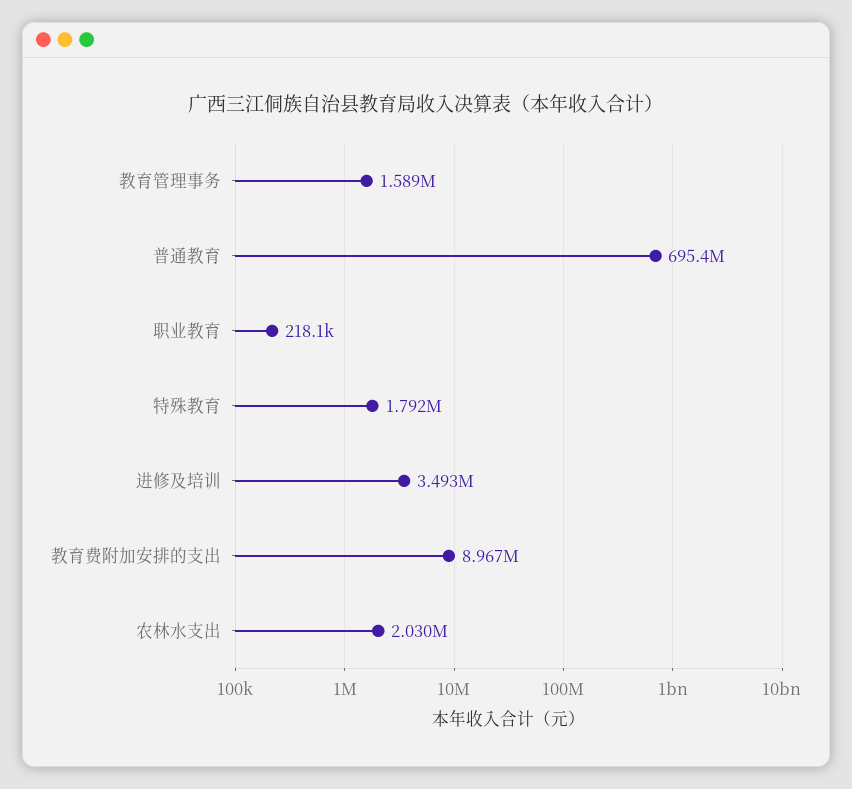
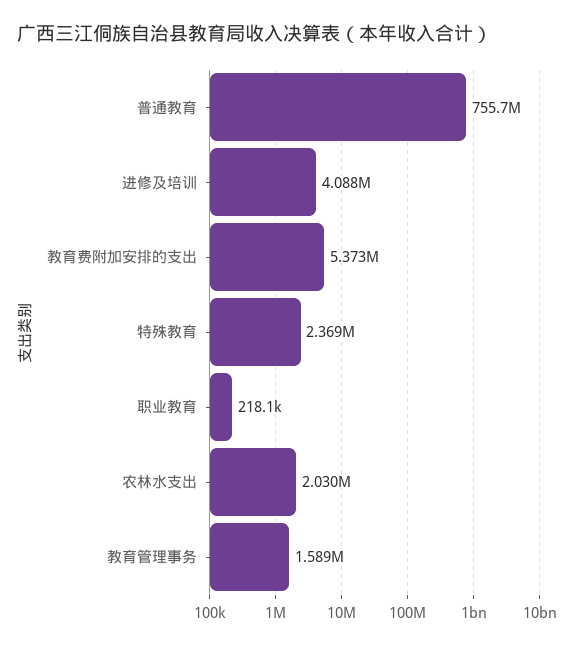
  {
    "教育管理事务": 1589000,
-   "普通教育": 695400000,
+   "普通教育": 755700000,
    "职业教育": 218100,
-   "特殊教育": 1792000,
+   "特殊教育": 2369000,
-   "进修及培训": 3493000,
+   "进修及培训": 4088000,
-   "教育费附加安排的支出": 8967000,
+   "教育费附加安排的支出": 5373000,
    "农林水支出": 2030000
  }

